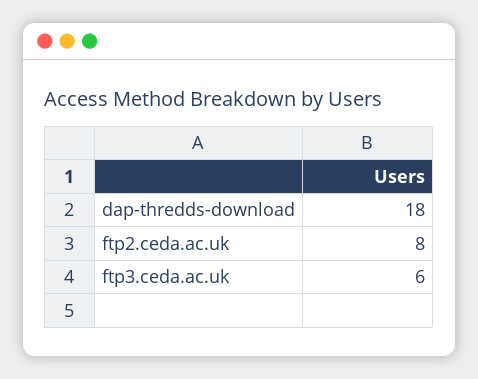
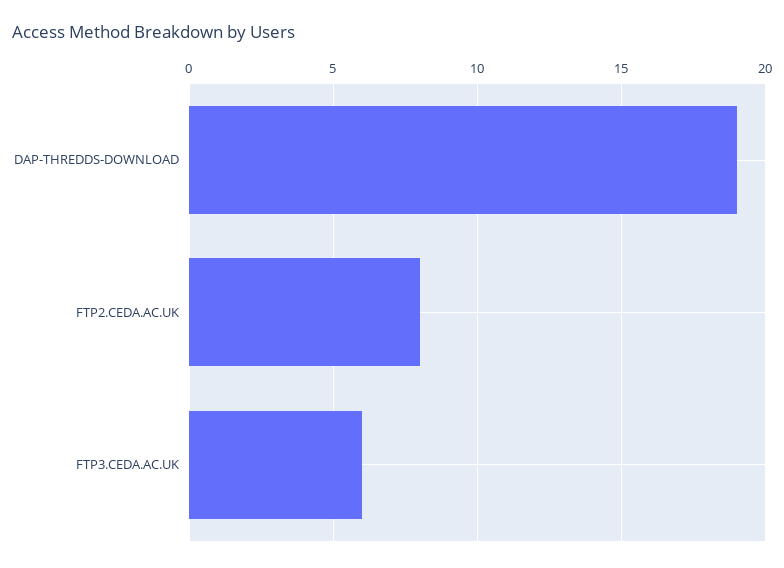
  {
-   "dap-thredds-download": 18,
+   "dap-thredds-download": 19,
    "ftp2.ceda.ac.uk": 8,
    "ftp3.ceda.ac.uk": 6
  }

